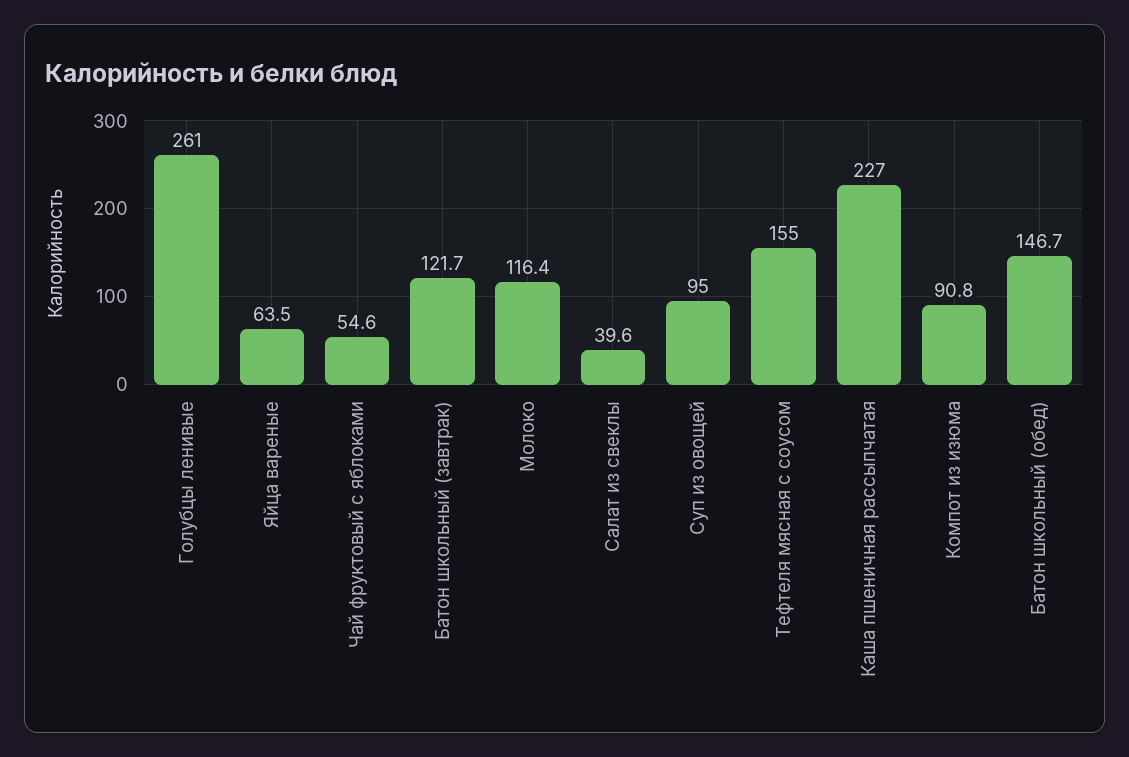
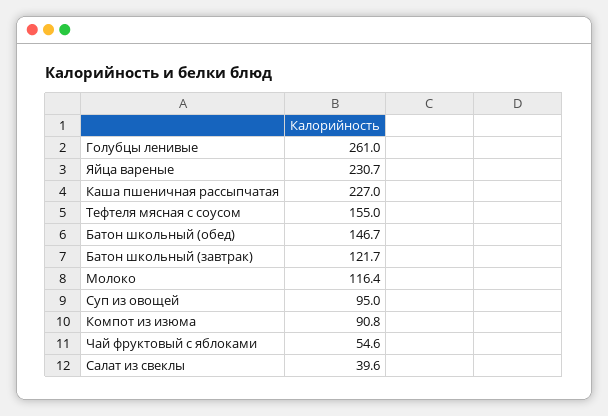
  {
    "Голубцы ленивые": 261,
-   "Яйца вареные": 63.5,
+   "Яйца вареные": 230.7,
    "Чай фруктовый с яблоками": 54.6,
    "Батон школьный (завтрак)": 121.7,
    "Молоко": 116.4,
    "Салат из свеклы": 39.6,
    "Суп из овощей": 95,
    "Тефтеля мясная с соусом": 155,
    "Каша пшеничная рассыпчатая": 227,
    "Компот из изюма": 90.8,
    "Батон школьный (обед)": 146.7
  }

